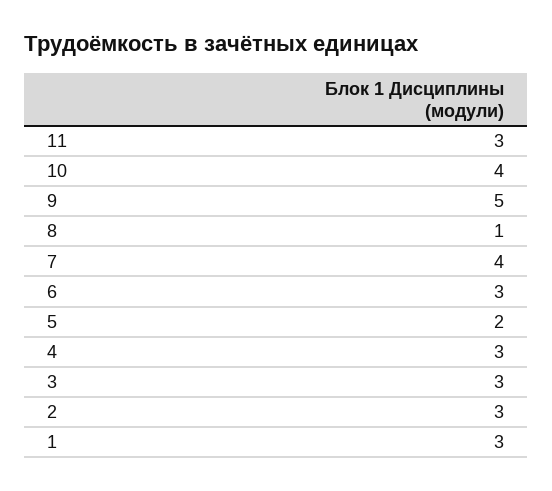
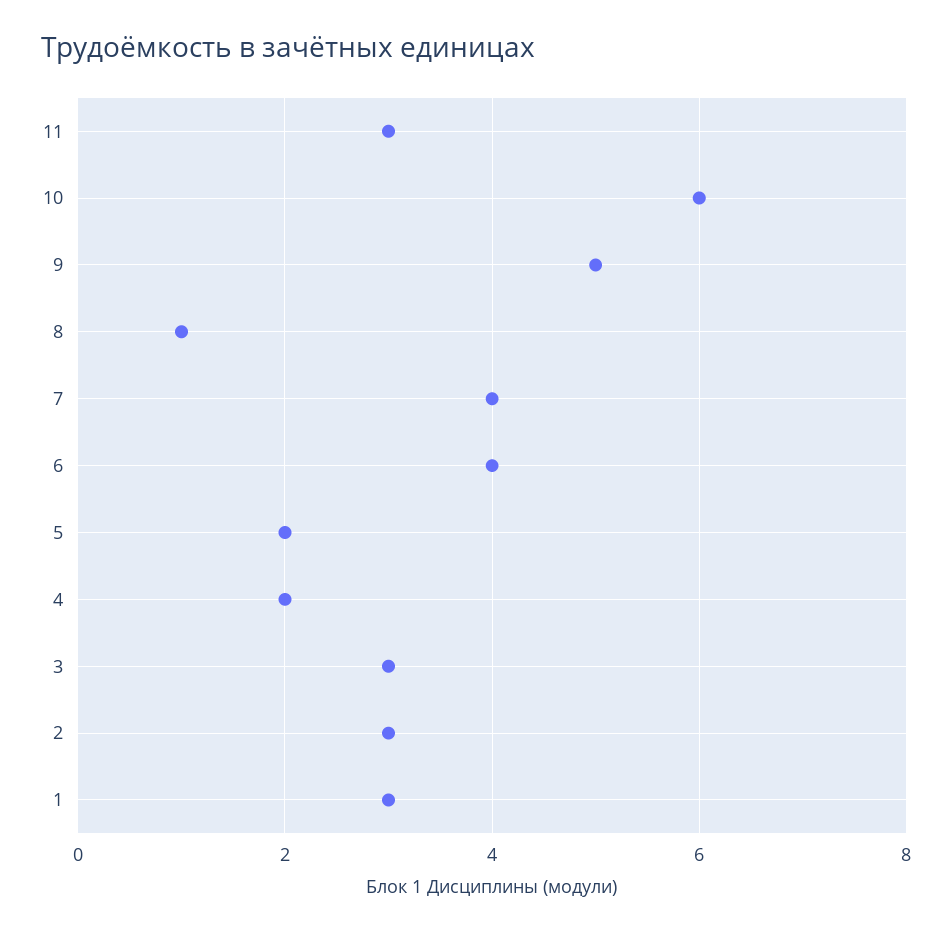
  {
    "11": 3,
-   "10": 4,
+   "10": 6,
    "9": 5,
    "8": 1,
    "7": 4,
-   "6": 3,
+   "6": 4,
    "5": 2,
-   "4": 3,
+   "4": 2,
    "3": 3,
    "2": 3,
    "1": 3
  }

